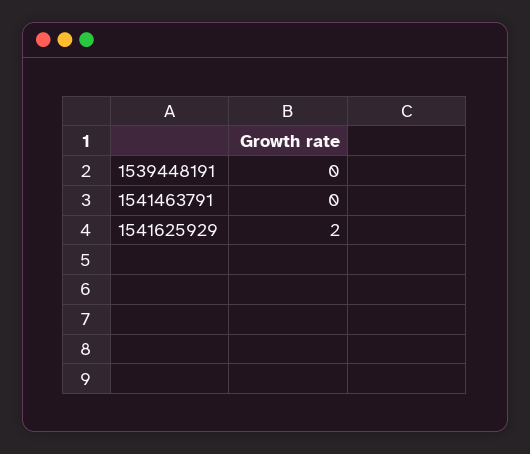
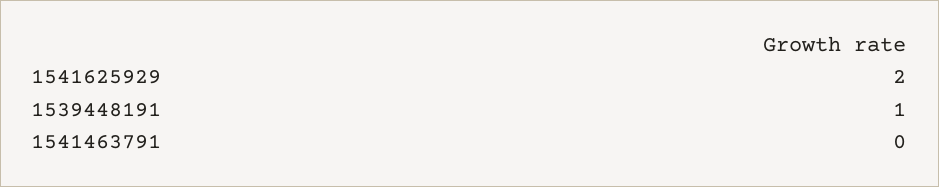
  {
-   "1539448191": 0,
+   "1539448191": 1,
    "1541463791": 0,
    "1541625929": 2
  }

